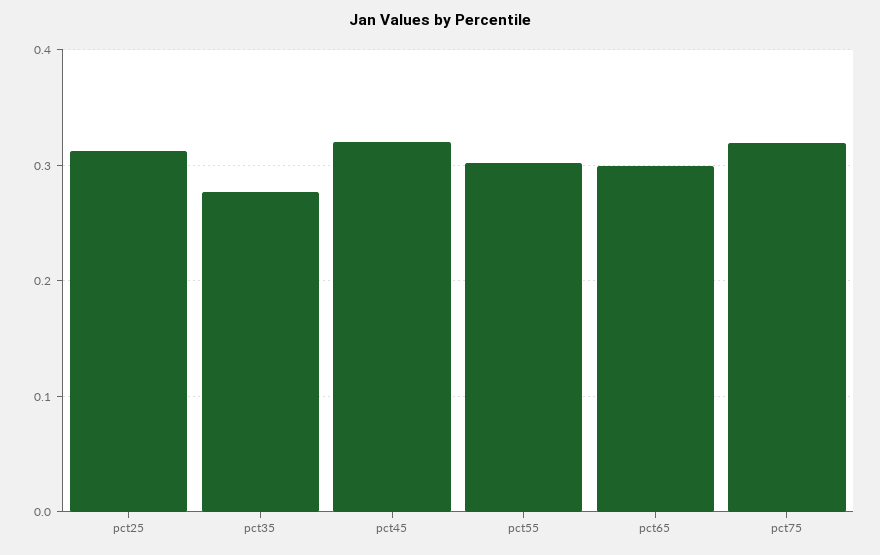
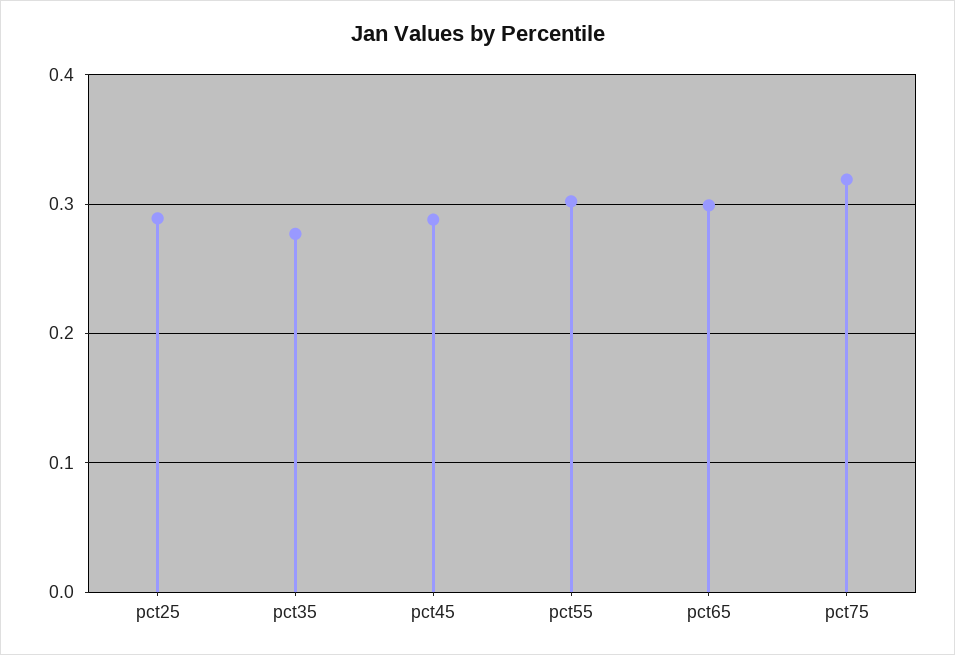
  {
-   "pct25": 0.31,
+   "pct25": 0.29,
    "pct35": 0.28,
-   "pct45": 0.32,
+   "pct45": 0.29,
    "pct55": 0.3,
    "pct65": 0.3,
    "pct75": 0.32
  }

